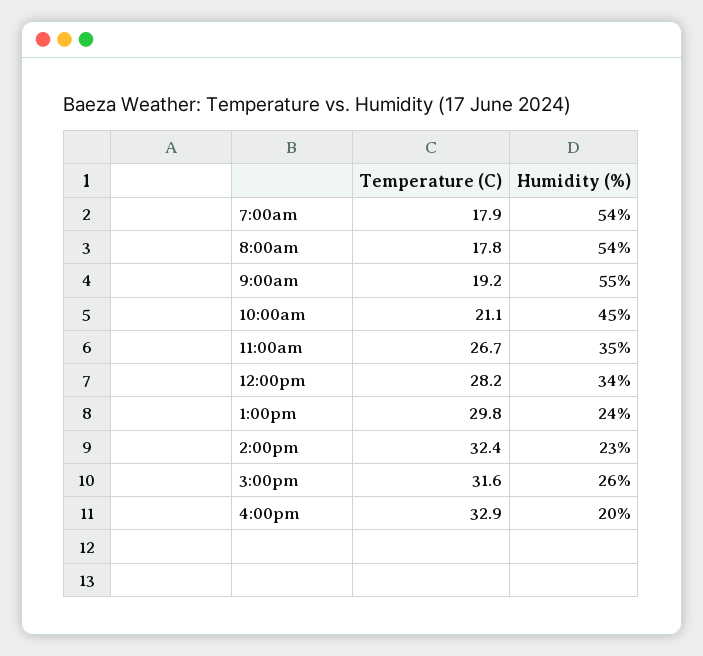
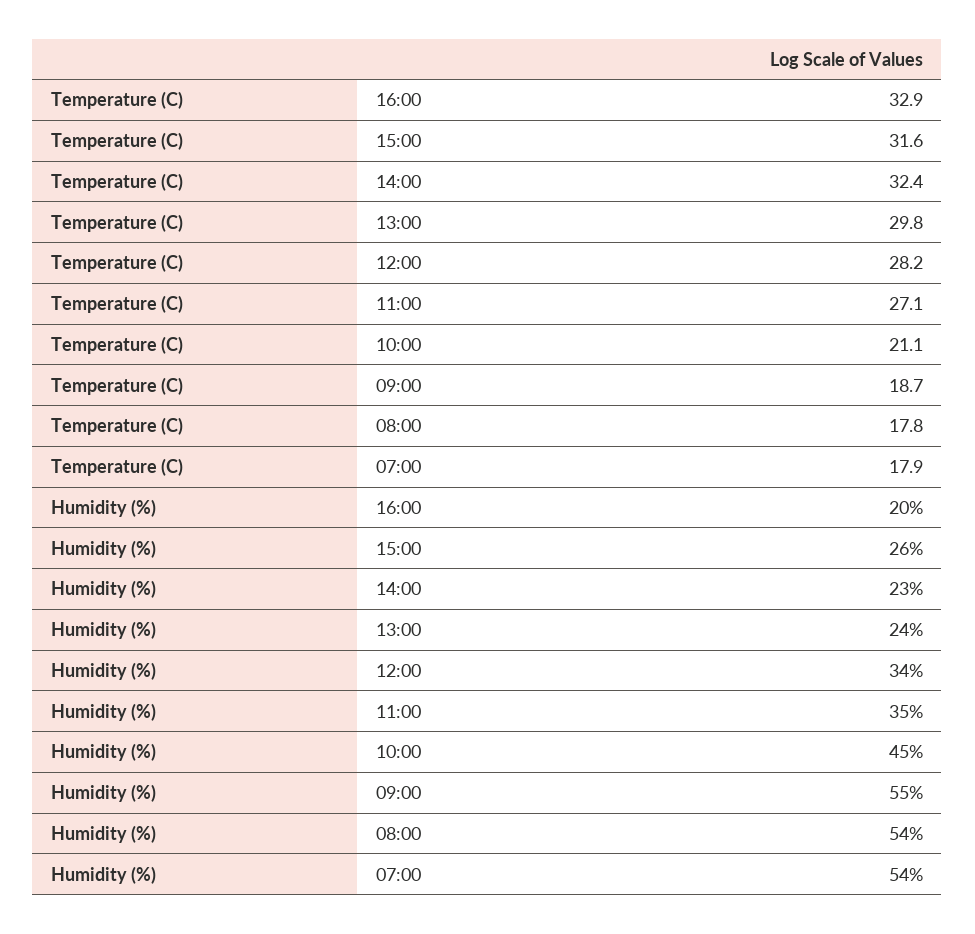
  {
    "Temperature (C)": {
      "7:00am": 17.9,
      "8:00am": 17.8,
-     "9:00am": 19.2,
+     "9:00am": 18.7,
      "10:00am": 21.1,
-     "11:00am": 26.7,
+     "11:00am": 27.1,
      "12:00pm": 28.2,
      "1:00pm": 29.8,
      "2:00pm": 32.4,
      "3:00pm": 31.6,
      "4:00pm": 32.9
    },
    "Humidity (%)": {
      "7:00am": 54,
      "8:00am": 54,
      "9:00am": 55,
      "10:00am": 45,
      "11:00am": 35,
      "12:00pm": 34,
      "1:00pm": 24,
      "2:00pm": 23,
      "3:00pm": 26,
      "4:00pm": 20
    }
  }

